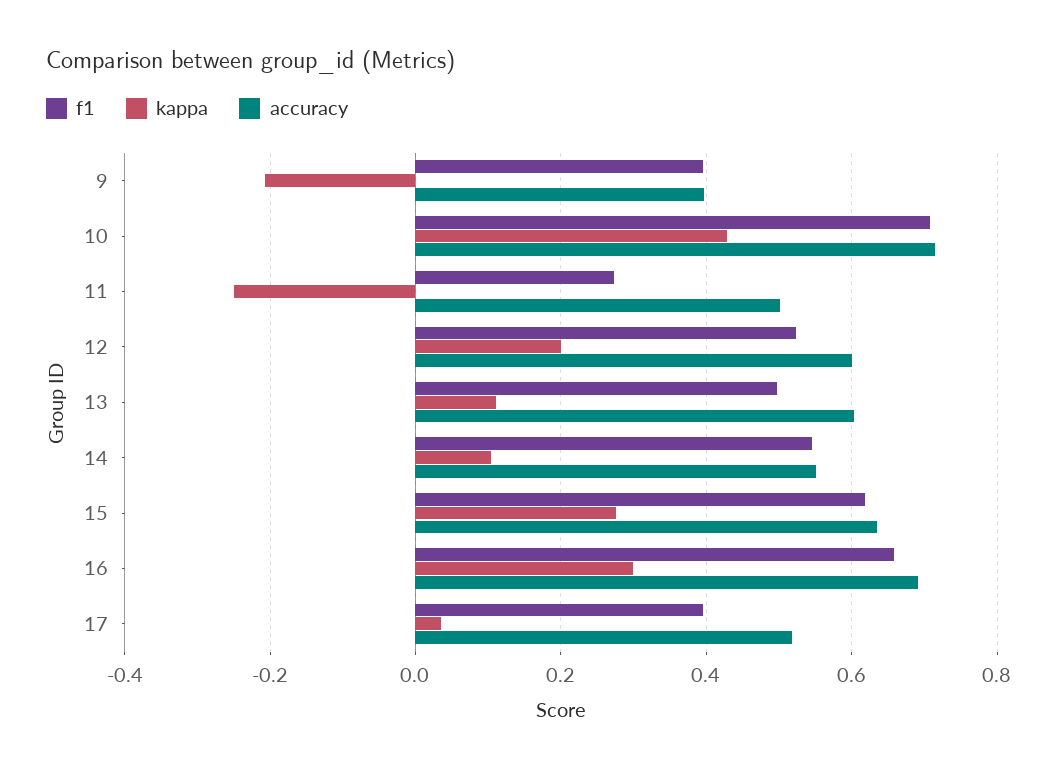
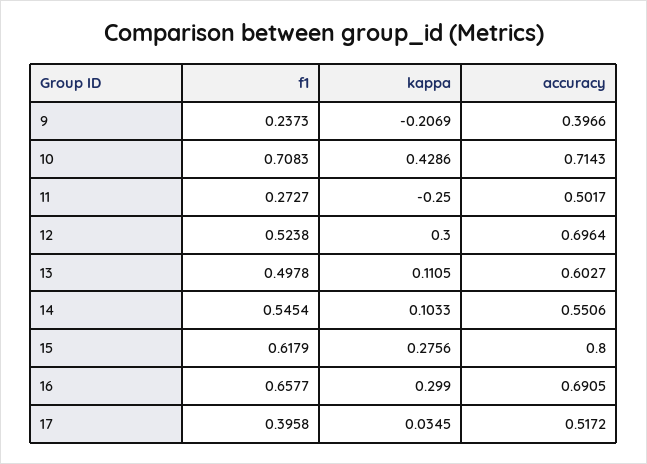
  {
    "f1": {
-     "9": 0.4,
+     "9": 0.2373,
      "10": 0.7083,
      "11": 0.2727,
      "12": 0.5238,
      "13": 0.4978,
      "14": 0.5454,
      "15": 0.6179,
      "16": 0.6577,
      "17": 0.3958
    },
    "kappa": {
      "9": -0.2069,
      "10": 0.4286,
      "11": -0.25,
-     "12": 0.2,
+     "12": 0.3,
      "13": 0.1105,
      "14": 0.1033,
      "15": 0.2756,
      "16": 0.299,
      "17": 0.0345
    },
    "accuracy": {
      "9": 0.3966,
      "10": 0.7143,
      "11": 0.5017,
-     "12": 0.6,
+     "12": 0.6964,
      "13": 0.6027,
      "14": 0.5506,
-     "15": 0.64,
+     "15": 0.8,
      "16": 0.6905,
      "17": 0.5172
    }
  }

